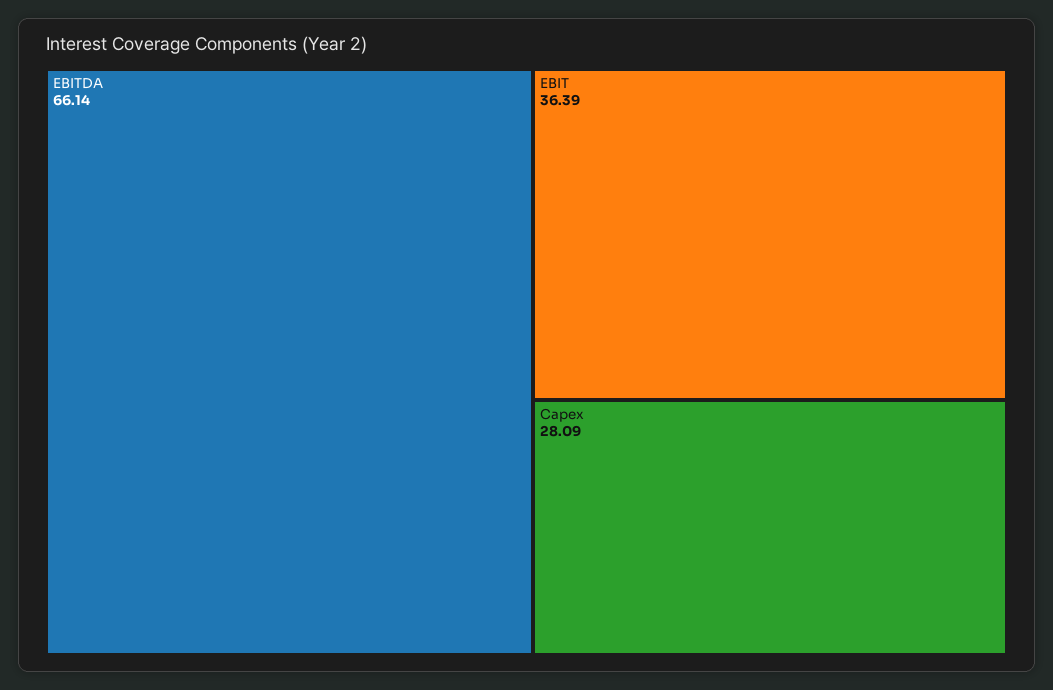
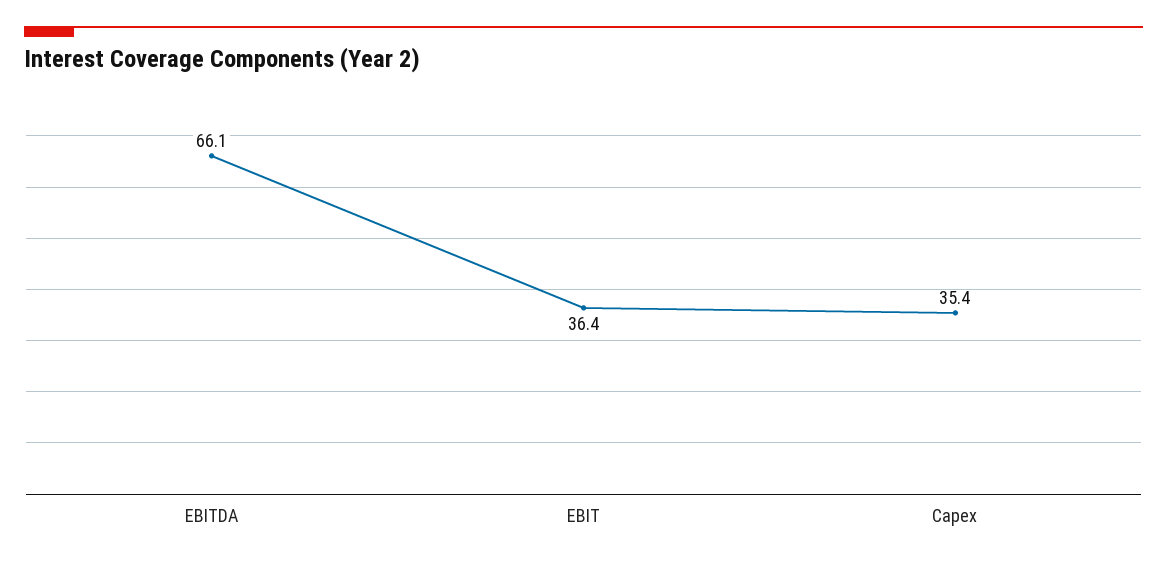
  {
    "EBITDA": 66.14,
    "EBIT": 36.39,
-   "Capex": 28.09
+   "Capex": 35.4
  }

